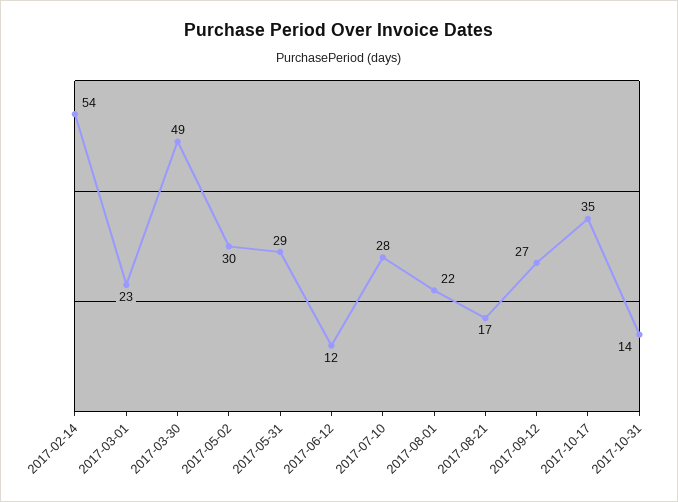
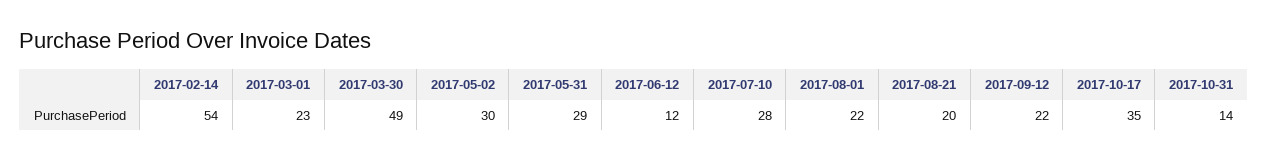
  {
    "2017-02-14": 54,
    "2017-03-01": 23,
    "2017-03-30": 49,
    "2017-05-02": 30,
    "2017-05-31": 29,
    "2017-06-12": 12,
    "2017-07-10": 28,
    "2017-08-01": 22,
-   "2017-08-21": 17,
+   "2017-08-21": 20,
-   "2017-09-12": 27,
+   "2017-09-12": 22,
    "2017-10-17": 35,
    "2017-10-31": 14
  }

